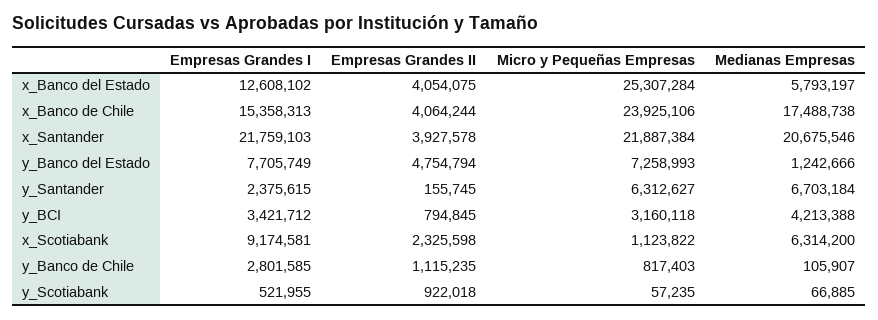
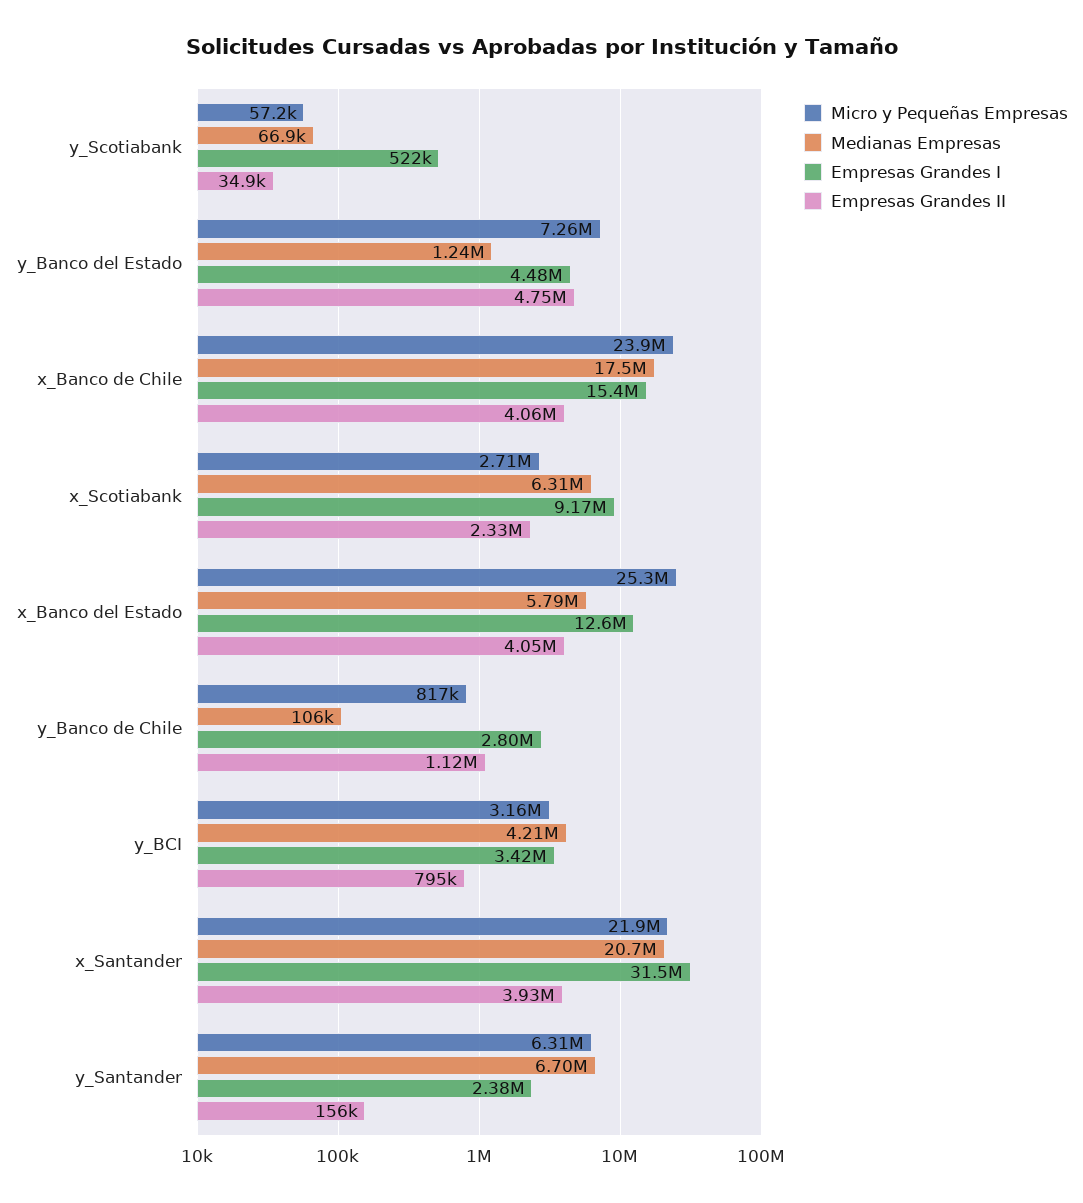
  {
    "Empresas Grandes I": {
      "x_Banco del Estado": 12608102,
      "x_Banco de Chile": 15358313,
-     "x_Santander": 21759103,
+     "x_Santander": 31500000,
-     "y_Banco del Estado": 7705749,
+     "y_Banco del Estado": 4480000,
      "y_Santander": 2375615,
      "y_BCI": 3421712,
      "x_Scotiabank": 9174581,
      "y_Banco de Chile": 2801585,
      "y_Scotiabank": 521955
    },
    "Empresas Grandes II": {
      "x_Banco del Estado": 4054075,
      "x_Banco de Chile": 4064244,
      "x_Santander": 3927578,
      "y_Banco del Estado": 4754794,
      "y_Santander": 155745,
      "y_BCI": 794845,
      "x_Scotiabank": 2325598,
      "y_Banco de Chile": 1115235,
-     "y_Scotiabank": 922018
+     "y_Scotiabank": 34900
    },
    "Micro y Pequeñas Empresas": {
      "x_Banco del Estado": 25307284,
      "x_Banco de Chile": 23925106,
      "x_Santander": 21887384,
      "y_Banco del Estado": 7258993,
      "y_Santander": 6312627,
      "y_BCI": 3160118,
-     "x_Scotiabank": 1123822,
+     "x_Scotiabank": 2710000,
      "y_Banco de Chile": 817403,
      "y_Scotiabank": 57235
    },
    "Medianas Empresas": {
      "x_Banco del Estado": 5793197,
      "x_Banco de Chile": 17488738,
      "x_Santander": 20675546,
      "y_Banco del Estado": 1242666,
      "y_Santander": 6703184,
      "y_BCI": 4213388,
      "x_Scotiabank": 6314200,
      "y_Banco de Chile": 105907,
      "y_Scotiabank": 66885
    }
  }

